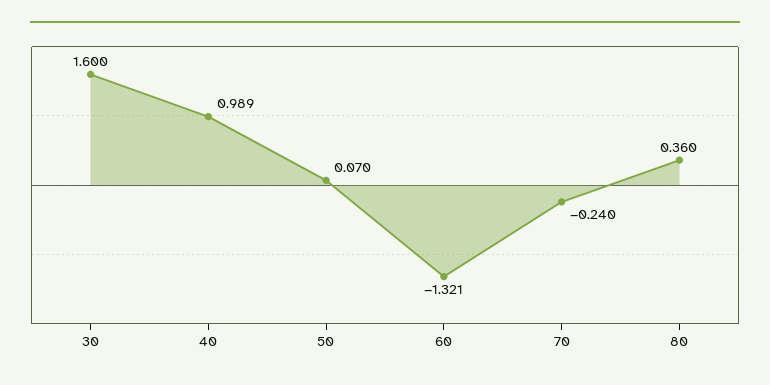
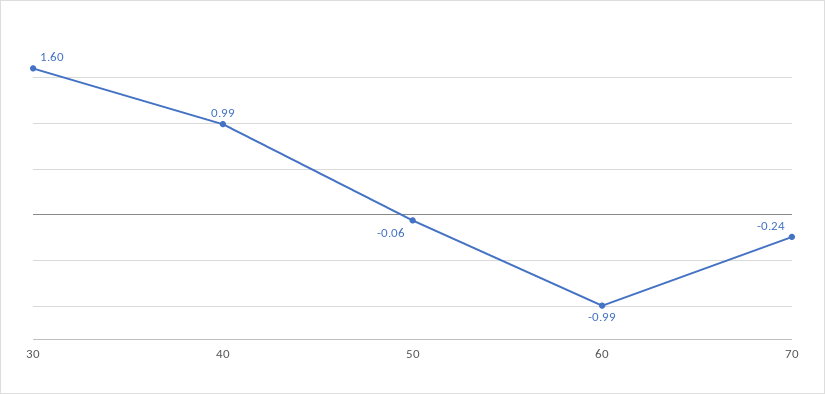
  {
    "30": 1.6,
    "40": 0.989,
-   "50": 0.07,
+   "50": -0.06,
-   "60": -1.321,
+   "60": -0.99,
-   "70": -0.24,
+   "70": -0.24
-   "80": 0.36
  }

